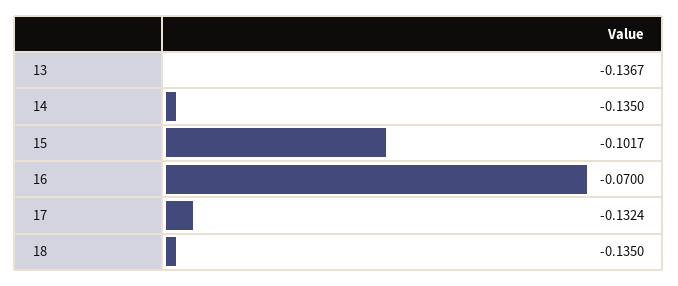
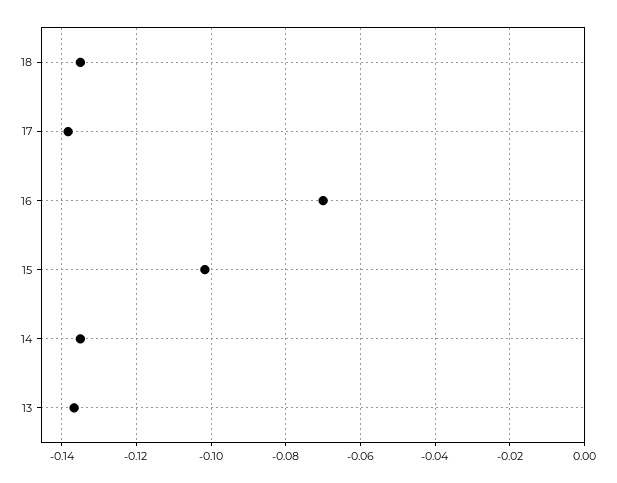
  {
    "13": -0.1367,
    "14": -0.135,
    "15": -0.1017,
    "16": -0.07,
-   "17": -0.1324,
+   "17": -0.138,
    "18": -0.135
  }

